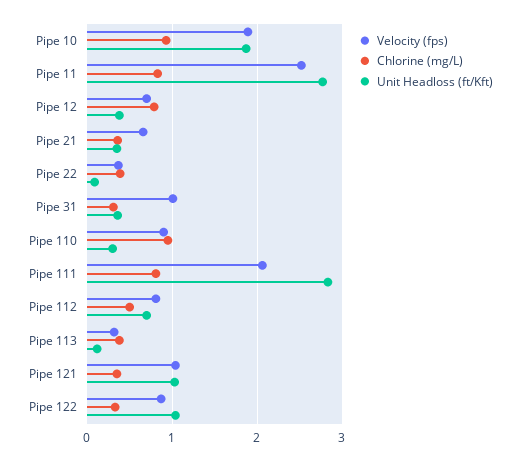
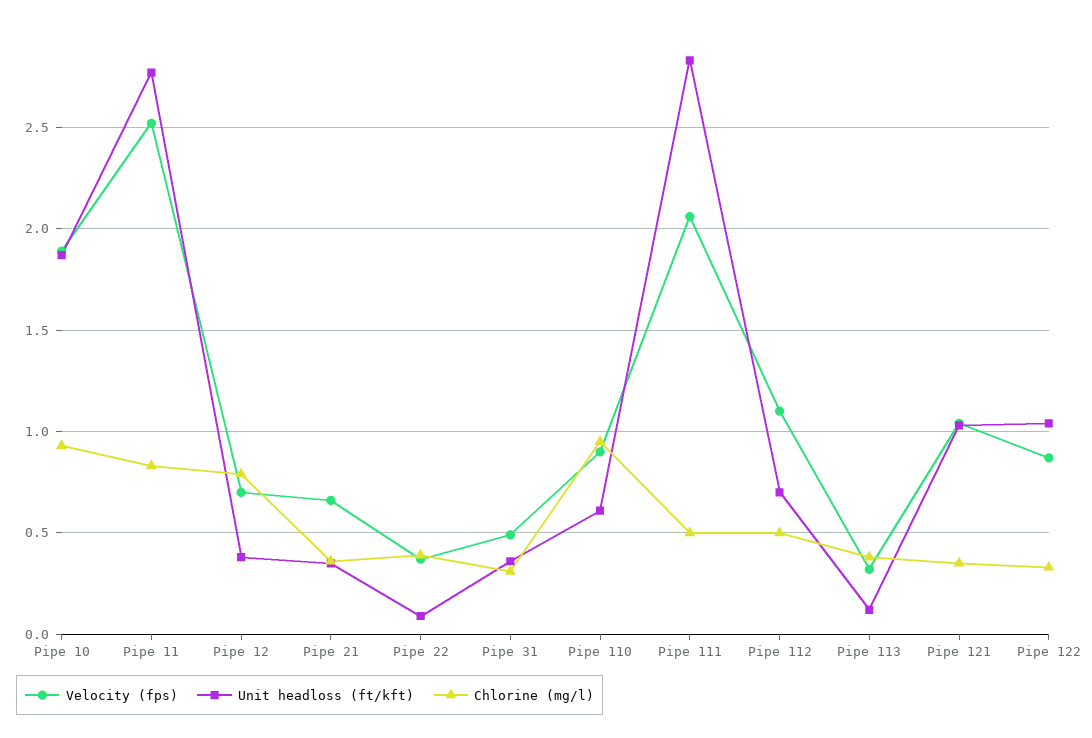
  {
    "Velocity (fps)": {
      "Pipe 10": 1.9,
      "Pipe 11": 2.5,
      "Pipe 12": 0.7,
      "Pipe 21": 0.65,
      "Pipe 22": 0.35,
-     "Pipe 31": 1,
+     "Pipe 31": 0.5,
      "Pipe 110": 0.9,
      "Pipe 111": 2.05,
-     "Pipe 112": 0.8,
+     "Pipe 112": 1.1,
      "Pipe 113": 0.3,
      "Pipe 121": 1.05,
      "Pipe 122": 0.85
    },
    "Chlorine (mg/L)": {
      "Pipe 10": 0.95,
      "Pipe 11": 0.85,
      "Pipe 12": 0.8,
      "Pipe 21": 0.35,
      "Pipe 22": 0.4,
      "Pipe 31": 0.3,
      "Pipe 110": 0.95,
-     "Pipe 111": 0.8,
+     "Pipe 111": 0.5,
      "Pipe 112": 0.5,
      "Pipe 113": 0.4,
      "Pipe 121": 0.35,
      "Pipe 122": 0.35
    },
    "Unit Headloss (ft/Kft)": {
      "Pipe 10": 1.85,
      "Pipe 11": 2.75,
      "Pipe 12": 0.4,
      "Pipe 21": 0.35,
      "Pipe 22": 0.1,
      "Pipe 31": 0.35,
-     "Pipe 110": 0.3,
+     "Pipe 110": 0.6,
      "Pipe 111": 2.85,
      "Pipe 112": 0.7,
      "Pipe 113": 0.1,
      "Pipe 121": 1.05,
      "Pipe 122": 1.05
    }
  }

